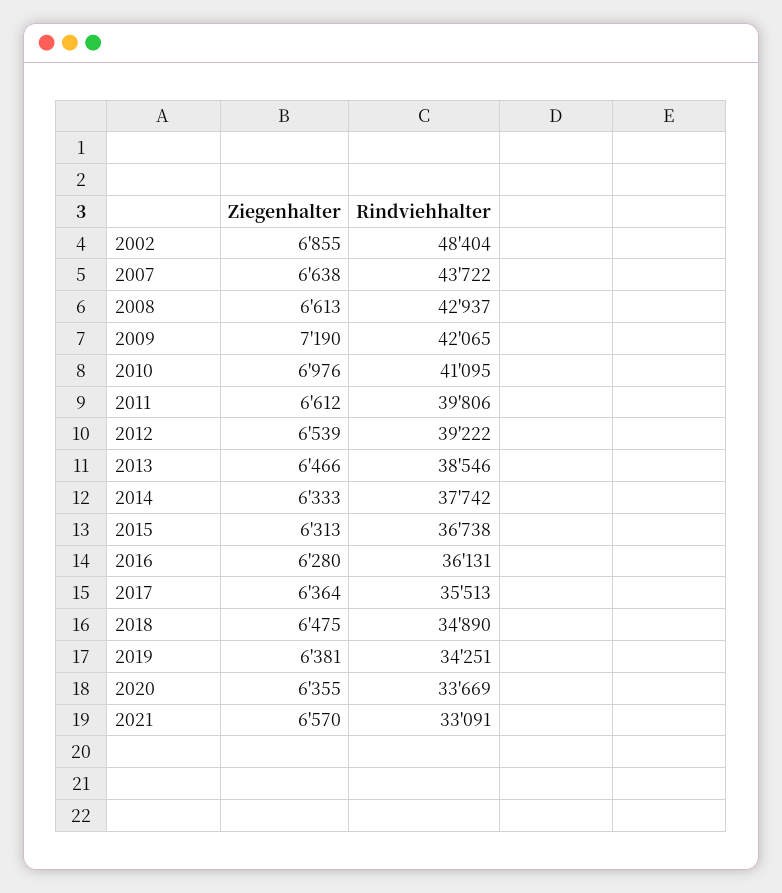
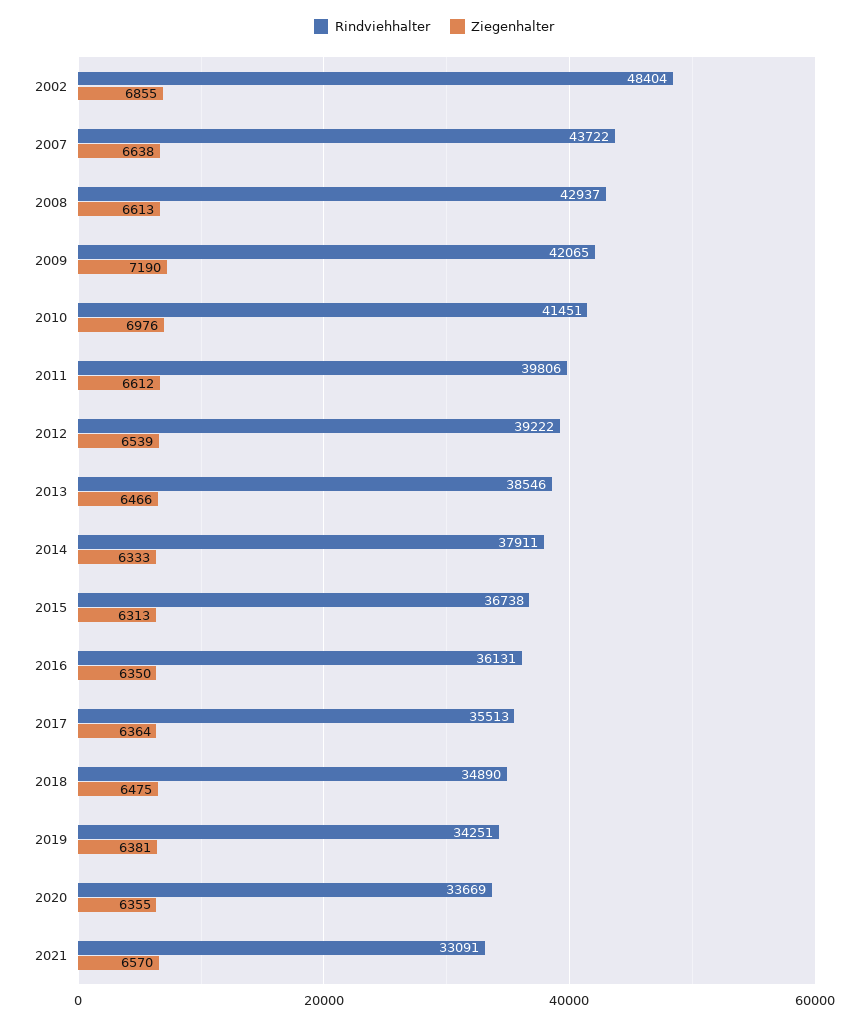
  {
    "Ziegenhalter": {
      "2002": 6855,
      "2007": 6638,
      "2008": 6613,
      "2009": 7190,
      "2010": 6976,
      "2011": 6612,
      "2012": 6539,
      "2013": 6466,
      "2014": 6333,
      "2015": 6313,
-     "2016": 6280,
+     "2016": 6350,
      "2017": 6364,
      "2018": 6475,
      "2019": 6381,
      "2020": 6355,
      "2021": 6570
    },
    "Rindviehhalter": {
      "2002": 48404,
      "2007": 43722,
      "2008": 42937,
      "2009": 42065,
-     "2010": 41095,
+     "2010": 41451,
      "2011": 39806,
      "2012": 39222,
      "2013": 38546,
-     "2014": 37742,
+     "2014": 37911,
      "2015": 36738,
      "2016": 36131,
      "2017": 35513,
      "2018": 34890,
      "2019": 34251,
      "2020": 33669,
      "2021": 33091
    }
  }

